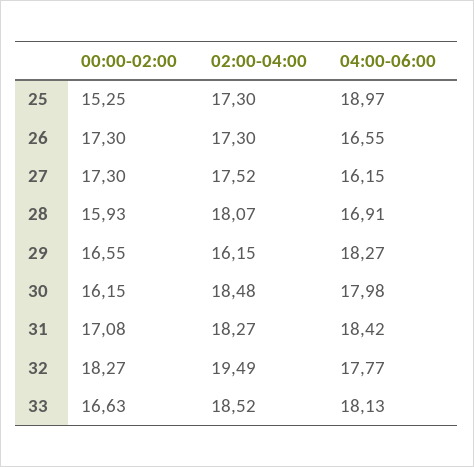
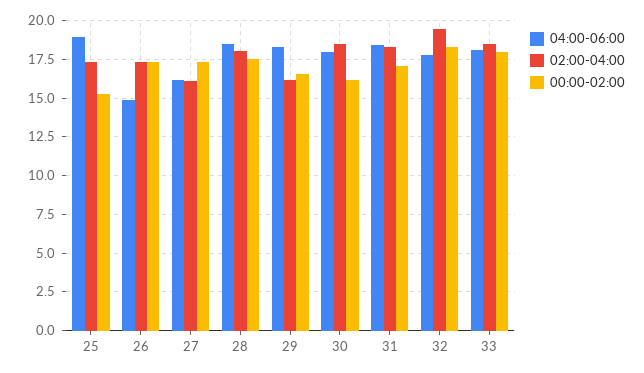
  {
    "00:00-02:00": {
      "25": 15.25,
      "26": 17.3,
      "27": 17.3,
-     "28": 15.93,
+     "28": 17.5,
      "29": 16.55,
      "30": 16.15,
      "31": 17.08,
      "32": 18.27,
-     "33": 16.63
+     "33": 18
    },
    "02:00-04:00": {
      "25": 17.3,
      "26": 17.3,
-     "27": 17.52,
+     "27": 16,
      "28": 18.07,
      "29": 16.15,
      "30": 18.48,
      "31": 18.27,
      "32": 19.49,
      "33": 18.52
    },
    "04:00-06:00": {
      "25": 18.97,
-     "26": 16.55,
+     "26": 15,
      "27": 16.15,
-     "28": 16.91,
+     "28": 18.5,
      "29": 18.27,
      "30": 17.98,
      "31": 18.42,
      "32": 17.77,
      "33": 18.13
    }
  }

